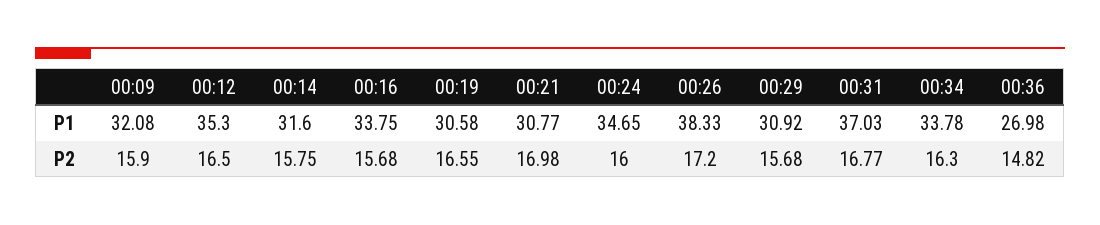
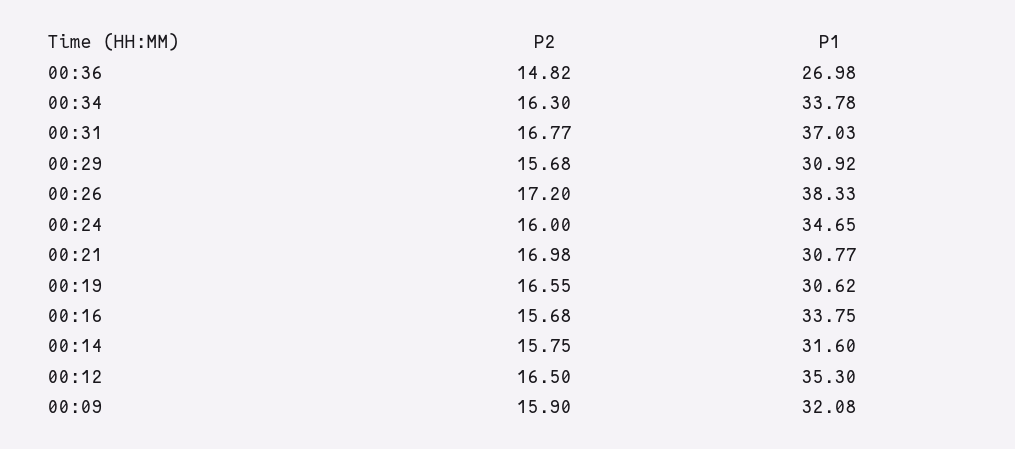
  {
    "00:09": {
      "P1": 32.08,
      "P2": 15.9
    },
    "00:12": {
      "P1": 35.3,
      "P2": 16.5
    },
    "00:14": {
      "P1": 31.6,
      "P2": 15.75
    },
    "00:16": {
      "P1": 33.75,
      "P2": 15.68
    },
    "00:19": {
-     "P1": 30.58,
+     "P1": 30.62,
      "P2": 16.55
    },
    "00:21": {
      "P1": 30.77,
      "P2": 16.98
    },
    "00:24": {
      "P1": 34.65,
      "P2": 16
    },
    "00:26": {
      "P1": 38.33,
      "P2": 17.2
    },
    "00:29": {
      "P1": 30.92,
      "P2": 15.68
    },
    "00:31": {
      "P1": 37.03,
      "P2": 16.77
    },
    "00:34": {
      "P1": 33.78,
      "P2": 16.3
    },
    "00:36": {
      "P1": 26.98,
      "P2": 14.82
    }
  }

